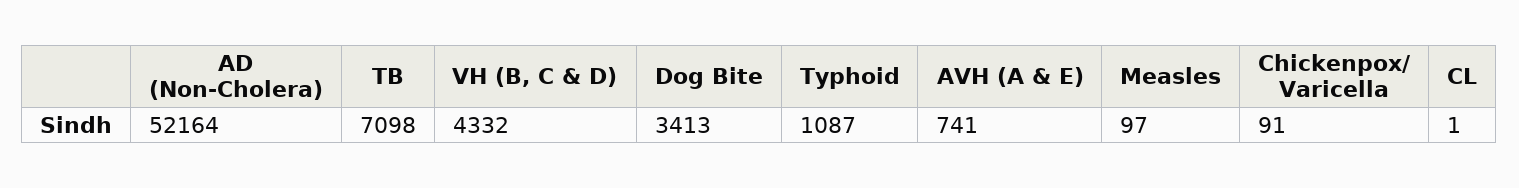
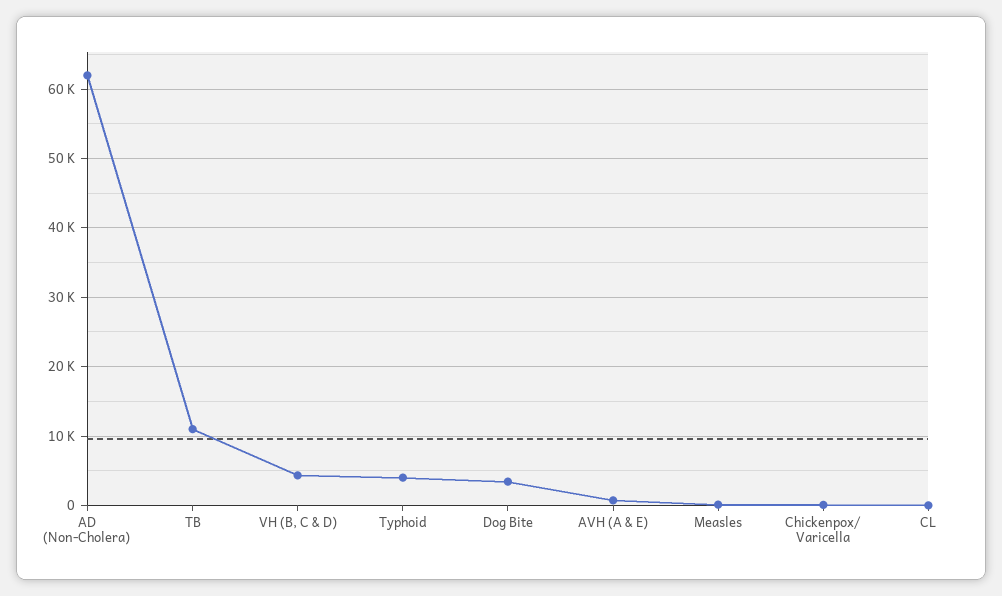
  {
-   "AD (Non-Cholera)": 52164,
+   "AD (Non-Cholera)": 62000,
-   "TB": 7098,
+   "TB": 11000,
    "VH (B, C & D)": 4332,
    "Dog Bite": 3413,
-   "Typhoid": 1087,
+   "Typhoid": 4000,
    "AVH (A & E)": 741,
    "Measles": 97,
    "Chickenpox/ Varicella": 91,
    "CL": 1
  }

